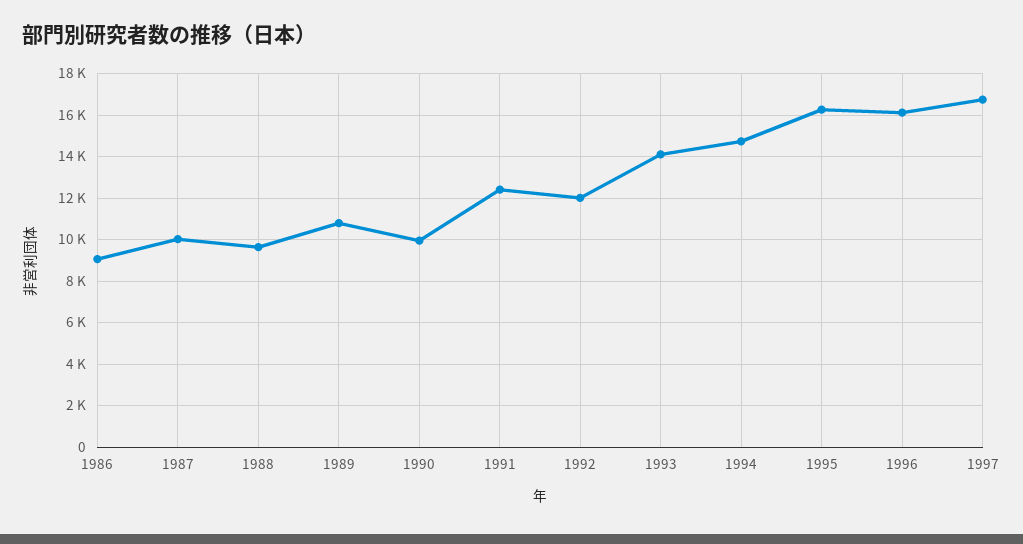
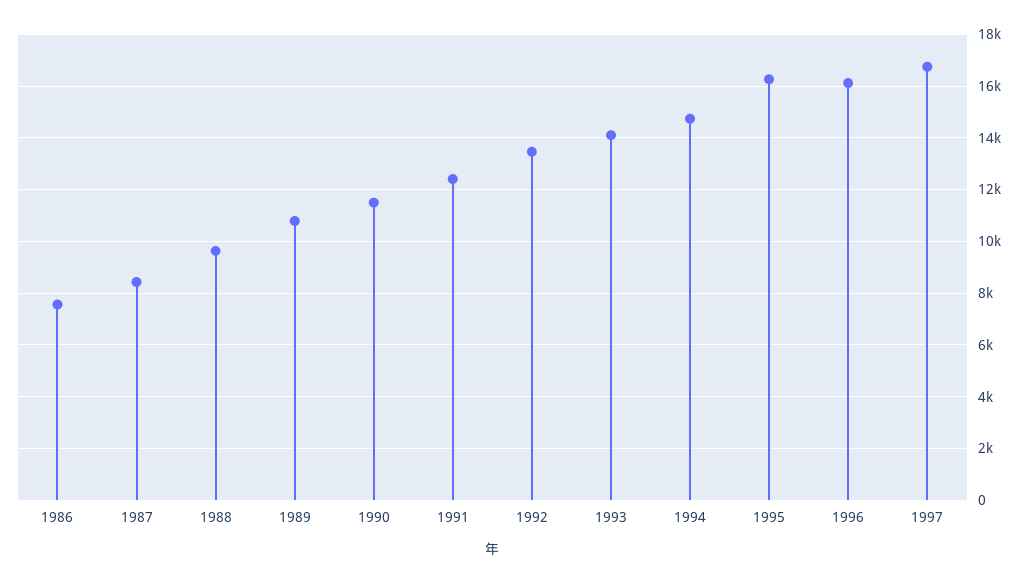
  {
-   "1986": 9000,
+   "1986": 7500,
-   "1987": 10000,
+   "1987": 8500,
    "1988": 9750,
    "1989": 10750,
-   "1990": 10000,
+   "1990": 11500,
    "1991": 12500,
-   "1992": 12000,
+   "1992": 13500,
    "1993": 14000,
    "1994": 14750,
    "1995": 16250,
    "1996": 16000,
    "1997": 16750
  }

